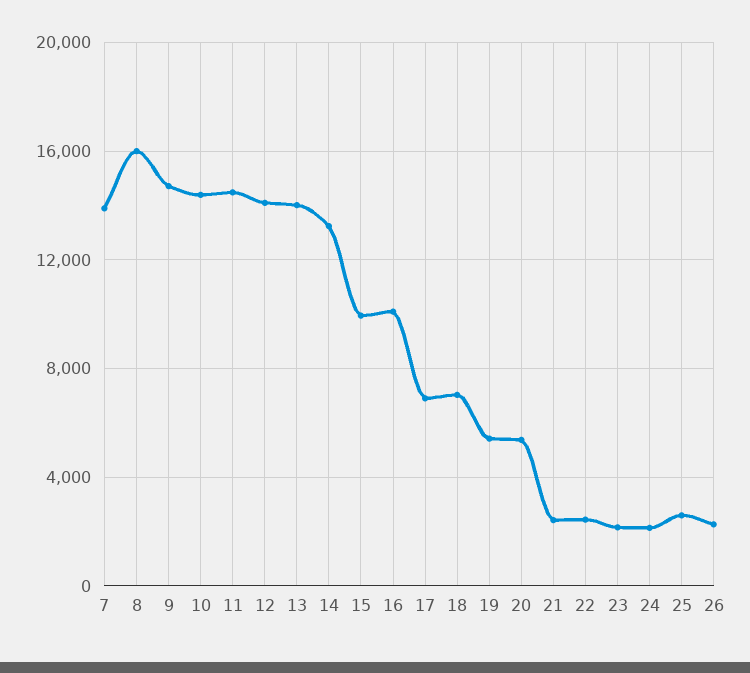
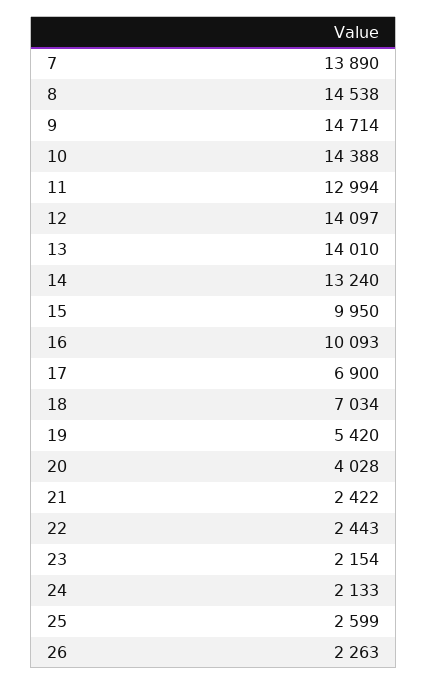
  {
    "7": 13890,
-   "8": 16000,
+   "8": 14538,
    "9": 14714,
    "10": 14388,
-   "11": 14500,
+   "11": 12994,
    "12": 14097,
    "13": 14010,
    "14": 13240,
    "15": 9950,
    "16": 10093,
    "17": 6900,
    "18": 7034,
    "19": 5420,
-   "20": 5500,
+   "20": 4028,
    "21": 2422,
    "22": 2443,
    "23": 2154,
    "24": 2133,
    "25": 2599,
    "26": 2263
  }

